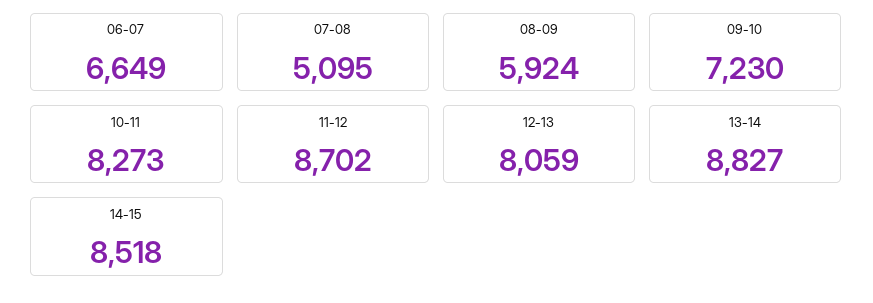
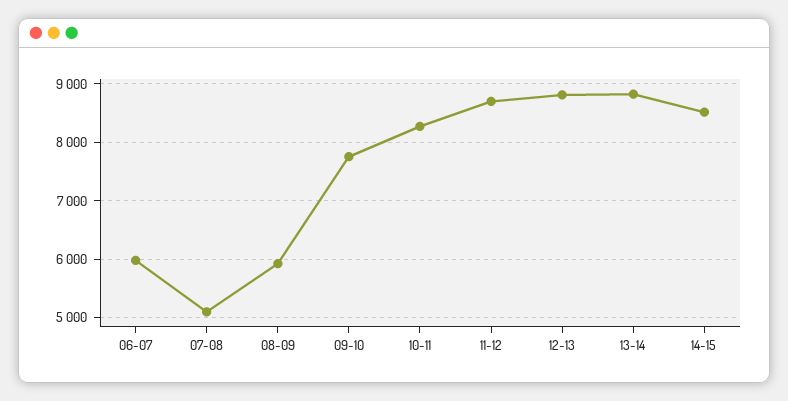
  {
-   "06-07": 6649,
+   "06-07": 6000,
    "07-08": 5095,
    "08-09": 5924,
-   "09-10": 7230,
+   "09-10": 7800,
    "10-11": 8273,
    "11-12": 8702,
-   "12-13": 8059,
+   "12-13": 8800,
    "13-14": 8827,
    "14-15": 8518
  }

